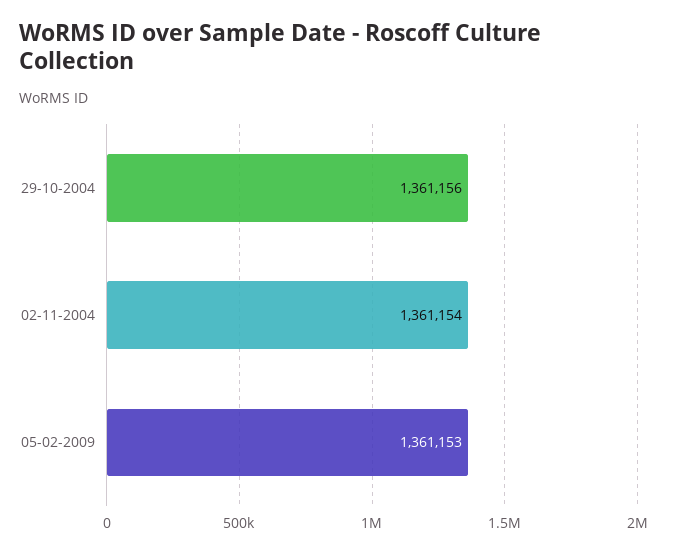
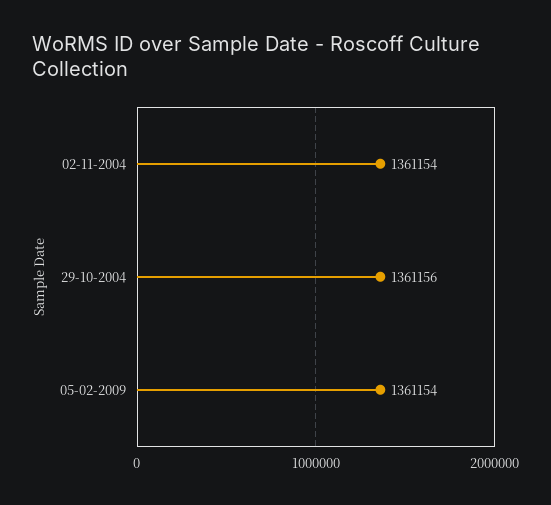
  {
    "29-10-2004": 1361156,
    "02-11-2004": 1361154,
-   "05-02-2009": 1361153
+   "05-02-2009": 1361154
  }

